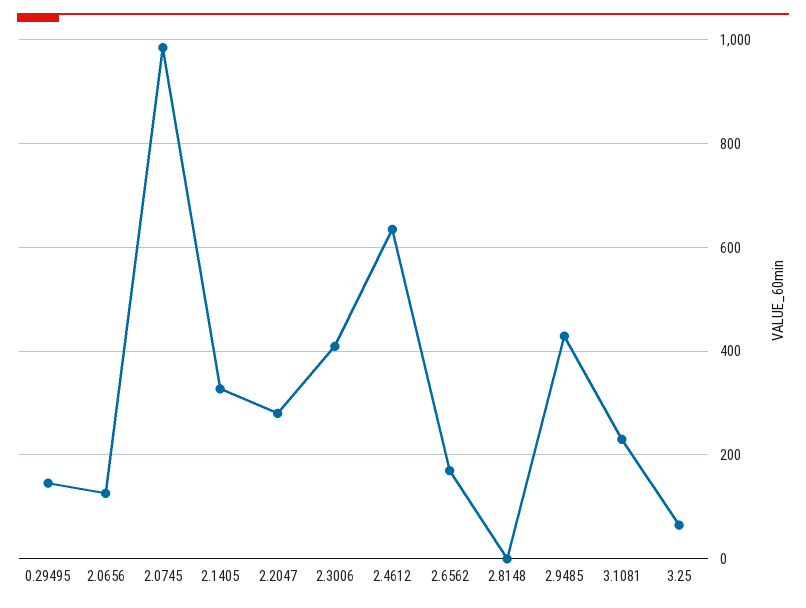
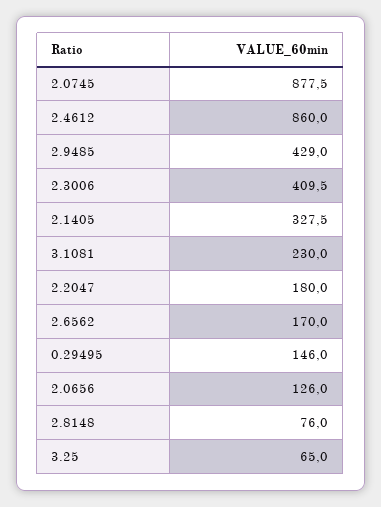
  {
    "0.29495": 146,
    "2.0656": 126,
-   "2.0745": 980,
+   "2.0745": 877.5,
    "2.1405": 327.5,
-   "2.2047": 280,
+   "2.2047": 180,
    "2.3006": 409.5,
-   "2.4612": 640,
+   "2.4612": 860,
    "2.6562": 170,
-   "2.8148": 0,
+   "2.8148": 76,
    "2.9485": 429,
    "3.1081": 230,
    "3.25": 65
  }

